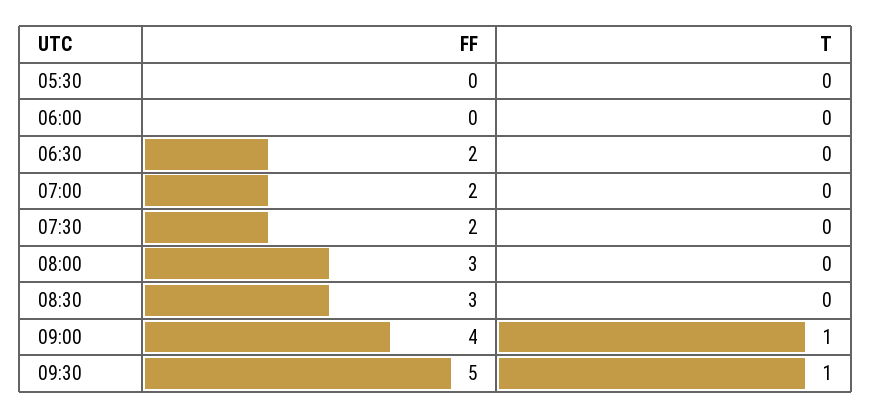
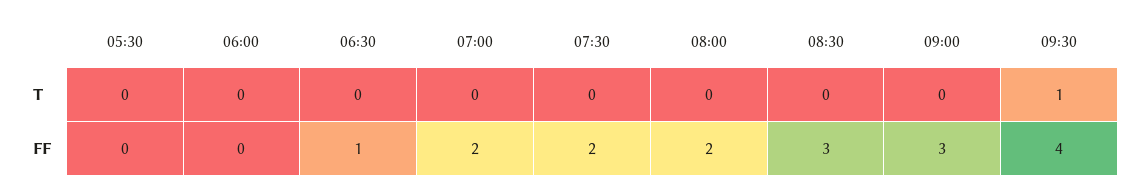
  {
    "FF": {
      "05:30": 0,
      "06:00": 0,
-     "06:30": 2,
+     "06:30": 1,
      "07:00": 2,
      "07:30": 2,
-     "08:00": 3,
+     "08:00": 2,
      "08:30": 3,
-     "09:00": 4,
+     "09:00": 3,
-     "09:30": 5
+     "09:30": 4
    },
    "T": {
      "05:30": 0,
      "06:00": 0,
      "06:30": 0,
      "07:00": 0,
      "07:30": 0,
      "08:00": 0,
      "08:30": 0,
-     "09:00": 1,
+     "09:00": 0,
      "09:30": 1
    }
  }

